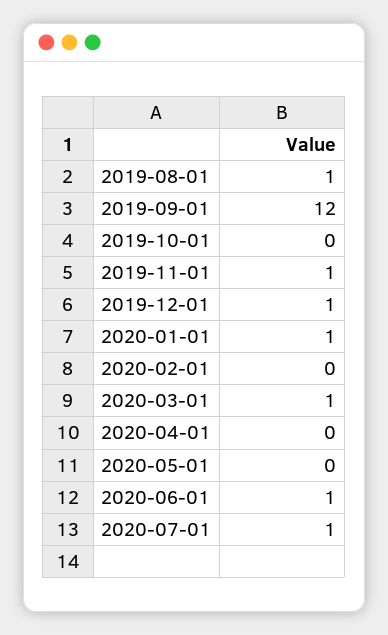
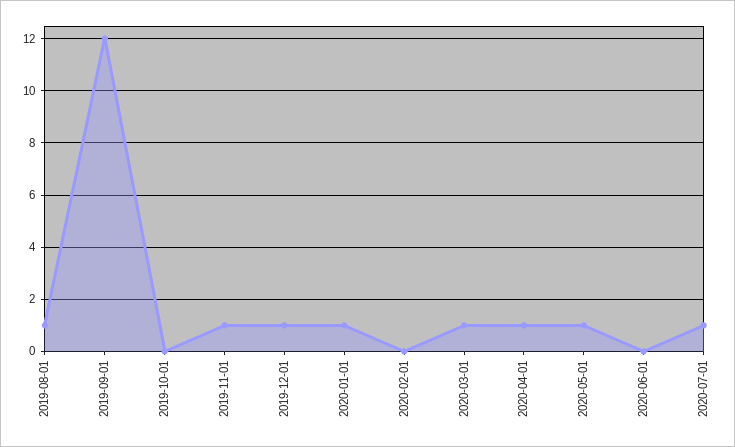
  {
    "2019-08-01": 1,
    "2019-09-01": 12,
    "2019-10-01": 0,
    "2019-11-01": 1,
    "2019-12-01": 1,
    "2020-01-01": 1,
    "2020-02-01": 0,
    "2020-03-01": 1,
-   "2020-04-01": 0,
+   "2020-04-01": 1,
-   "2020-05-01": 0,
+   "2020-05-01": 1,
-   "2020-06-01": 1,
+   "2020-06-01": 0,
    "2020-07-01": 1
  }

